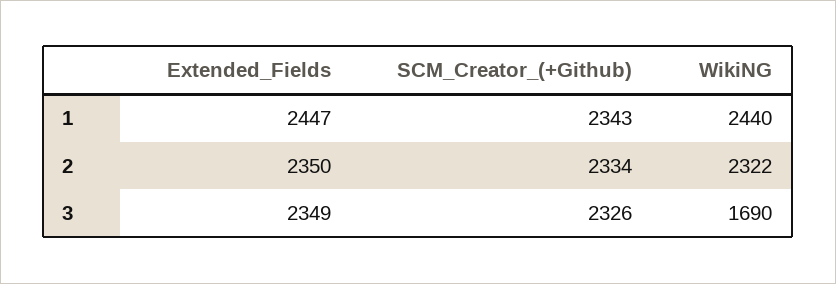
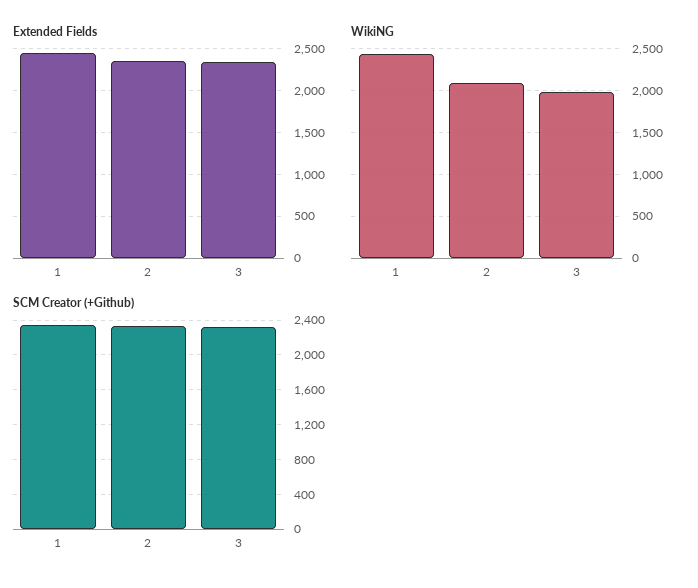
  {
    "Extended_Fields": {
      "1": 2447,
      "2": 2350,
      "3": 2349
    },
    "SCM_Creator_(+Github)": {
      "1": 2343,
      "2": 2334,
      "3": 2326
    },
    "WikiNG": {
      "1": 2440,
-     "2": 2322,
+     "2": 2100,
-     "3": 1690
+     "3": 2000
    }
  }

